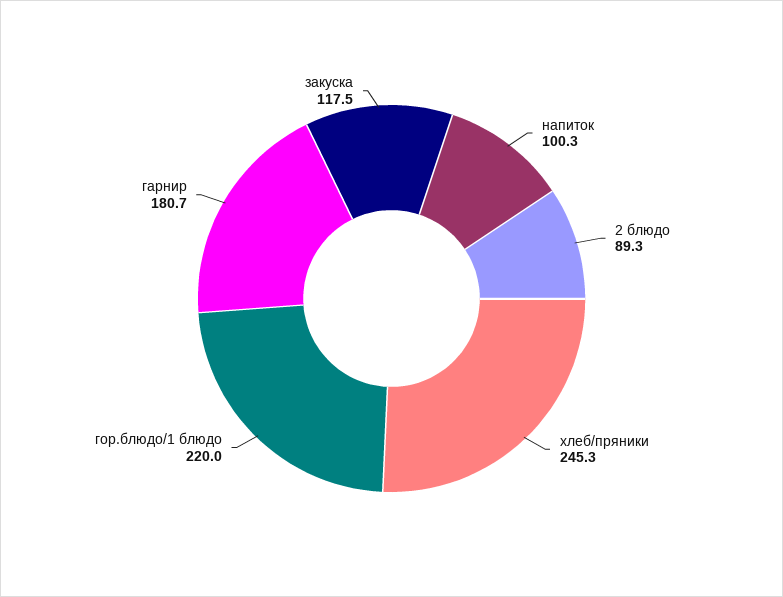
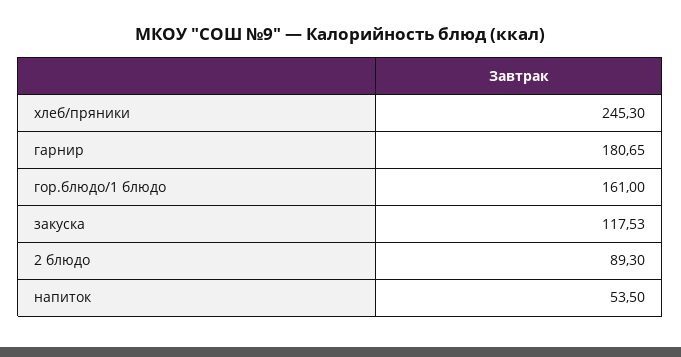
  {
-   "напиток": 100.3,
+   "напиток": 53.5,
    "2 блюдо": 89.3,
    "хлеб/пряники": 245.3,
-   "гор.блюдо/1 блюдо": 220,
+   "гор.блюдо/1 блюдо": 161,
    "гарнир": 180.65,
    "закуска": 117.53
  }

